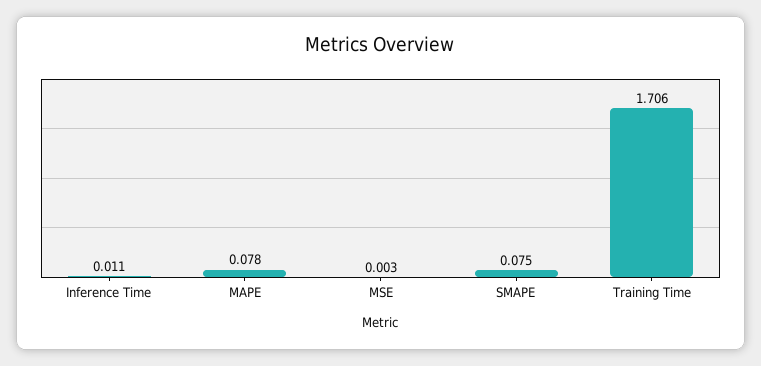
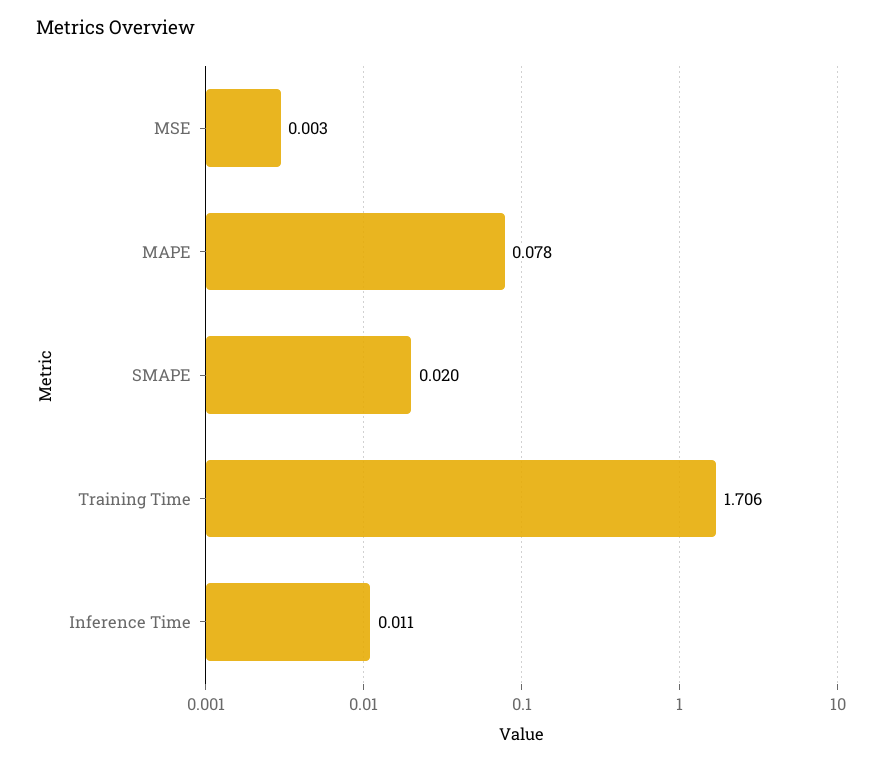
  {
    "Inference Time": 0.011,
    "MAPE": 0.078,
    "MSE": 0.003,
-   "SMAPE": 0.075,
+   "SMAPE": 0.02,
    "Training Time": 1.706
  }

